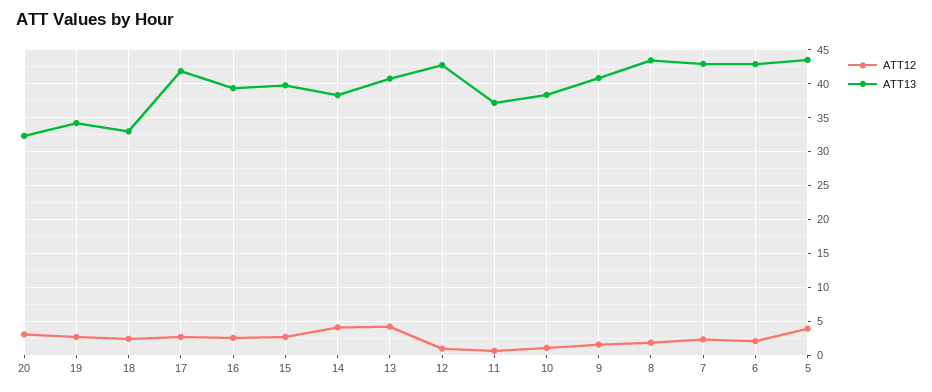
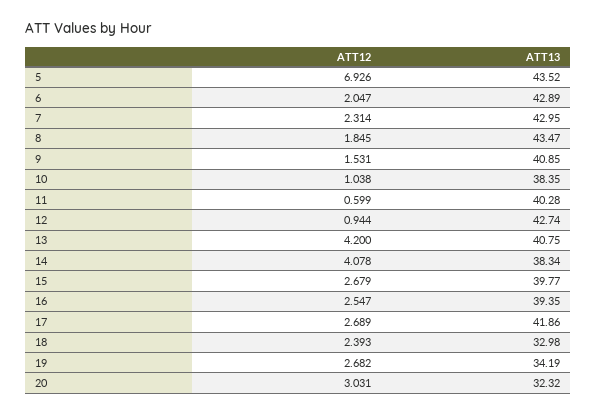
  {
    "ATT12": {
      "20": 3.031,
      "19": 2.682,
      "18": 2.393,
      "17": 2.689,
      "16": 2.547,
      "15": 2.679,
      "14": 4.078,
      "13": 4.2,
      "12": 0.944,
      "11": 0.599,
      "10": 1.038,
      "9": 1.531,
      "8": 1.845,
      "7": 2.314,
      "6": 2.047,
-     "5": 4
+     "5": 6.926
    },
    "ATT13": {
      "20": 32.32,
      "19": 34.19,
      "18": 32.98,
      "17": 41.86,
      "16": 39.35,
      "15": 39.77,
      "14": 38.34,
      "13": 40.75,
      "12": 42.74,
-     "11": 37,
+     "11": 40.28,
      "10": 38.35,
      "9": 40.85,
      "8": 43.47,
      "7": 42.95,
      "6": 42.89,
      "5": 43.52
    }
  }

